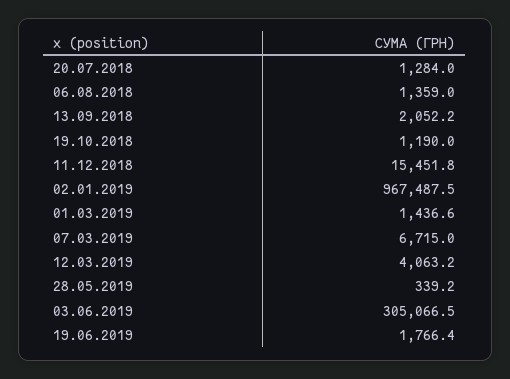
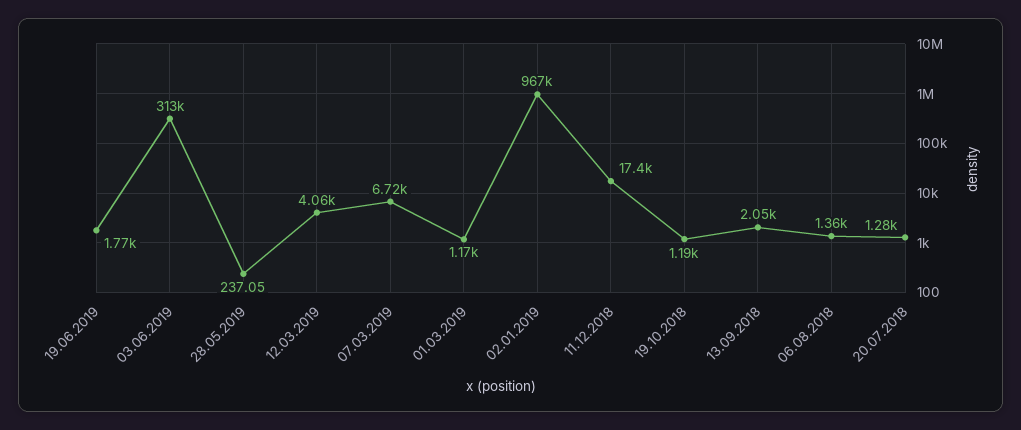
  {
    "20.07.2018": 1284,
    "06.08.2018": 1359,
    "13.09.2018": 2052.2,
    "19.10.2018": 1190,
-   "11.12.2018": 15451.8,
+   "11.12.2018": 17400,
    "02.01.2019": 967487.5,
-   "01.03.2019": 1436.6,
+   "01.03.2019": 1170,
    "07.03.2019": 6715,
    "12.03.2019": 4063.2,
-   "28.05.2019": 339.2,
+   "28.05.2019": 237.05,
-   "03.06.2019": 305066.5,
+   "03.06.2019": 313000,
    "19.06.2019": 1766.4
  }

